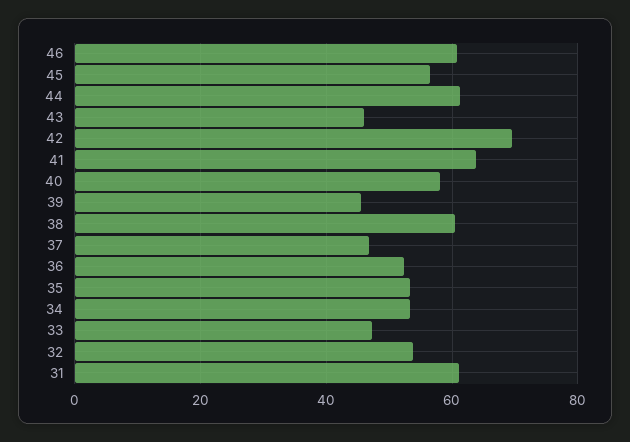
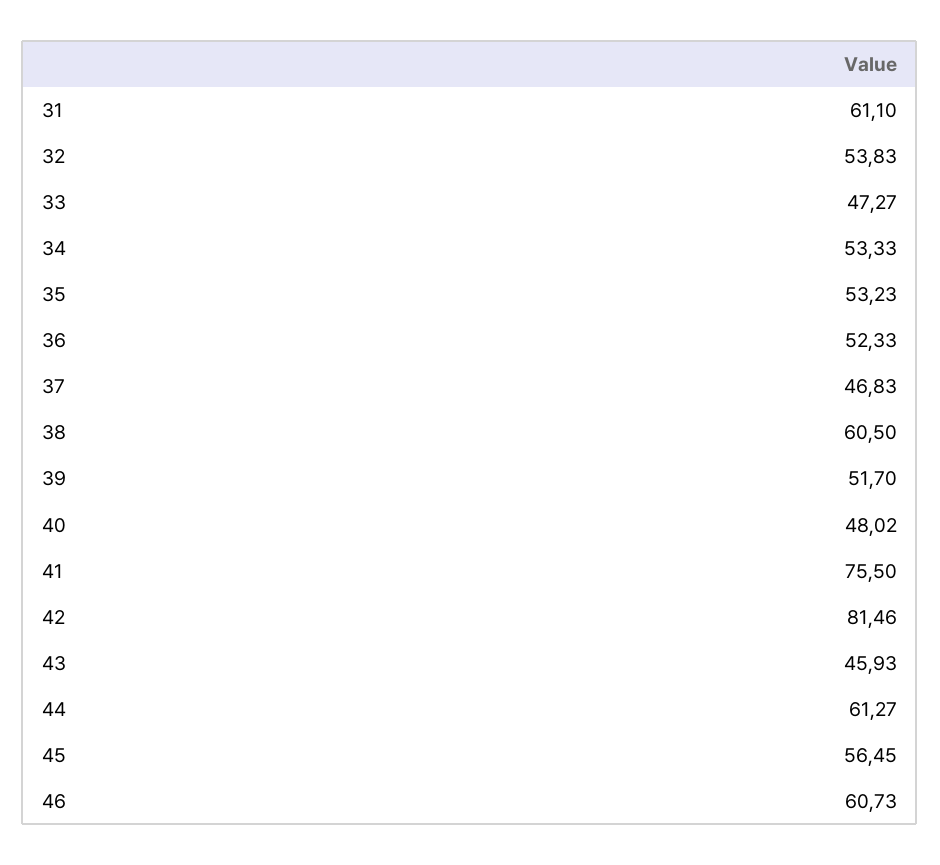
  {
    "46": 60.73,
    "45": 56.45,
    "44": 61.27,
    "43": 45.93,
-   "42": 70,
+   "42": 81.46,
-   "41": 64,
+   "41": 75.5,
-   "40": 58,
+   "40": 48.02,
-   "39": 46,
+   "39": 51.7,
    "38": 60.5,
    "37": 46.83,
    "36": 52.33,
    "35": 53.23,
    "34": 53.33,
    "33": 47.27,
    "32": 53.83,
    "31": 61.1
  }

